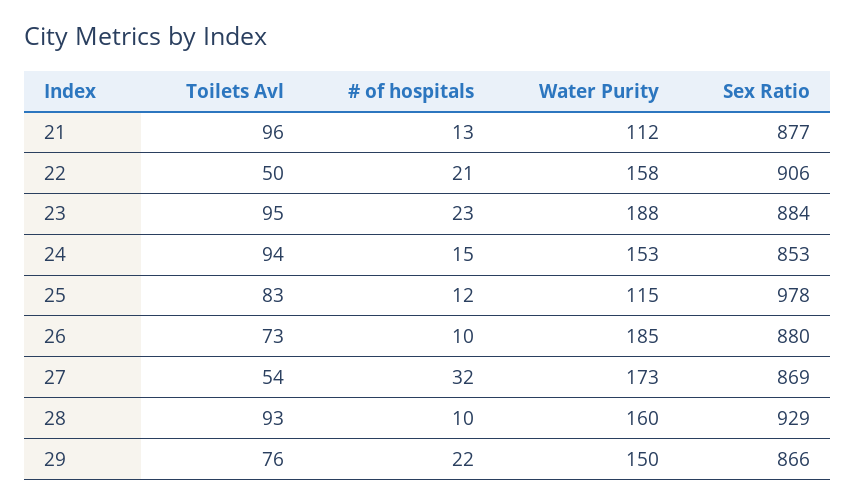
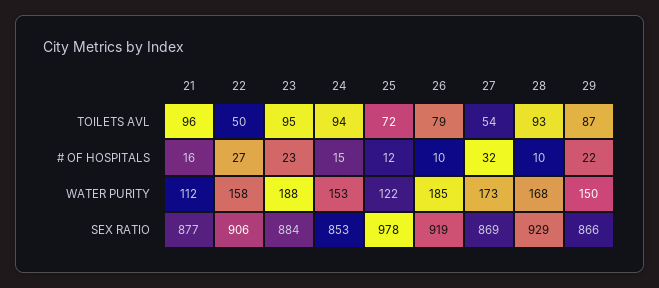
  {
    "Toilets Avl": {
      "21": 96,
      "22": 50,
      "23": 95,
      "24": 94,
-     "25": 83,
+     "25": 72,
-     "26": 73,
+     "26": 79,
      "27": 54,
      "28": 93,
-     "29": 76
+     "29": 87
    },
    "# of hospitals": {
-     "21": 13,
+     "21": 16,
-     "22": 21,
+     "22": 27,
      "23": 23,
      "24": 15,
      "25": 12,
      "26": 10,
      "27": 32,
      "28": 10,
      "29": 22
    },
    "Water Purity": {
      "21": 112,
      "22": 158,
      "23": 188,
      "24": 153,
-     "25": 115,
+     "25": 122,
      "26": 185,
      "27": 173,
-     "28": 160,
+     "28": 168,
      "29": 150
    },
    "Sex Ratio": {
      "21": 877,
      "22": 906,
      "23": 884,
      "24": 853,
      "25": 978,
-     "26": 880,
+     "26": 919,
      "27": 869,
      "28": 929,
      "29": 866
    }
  }

